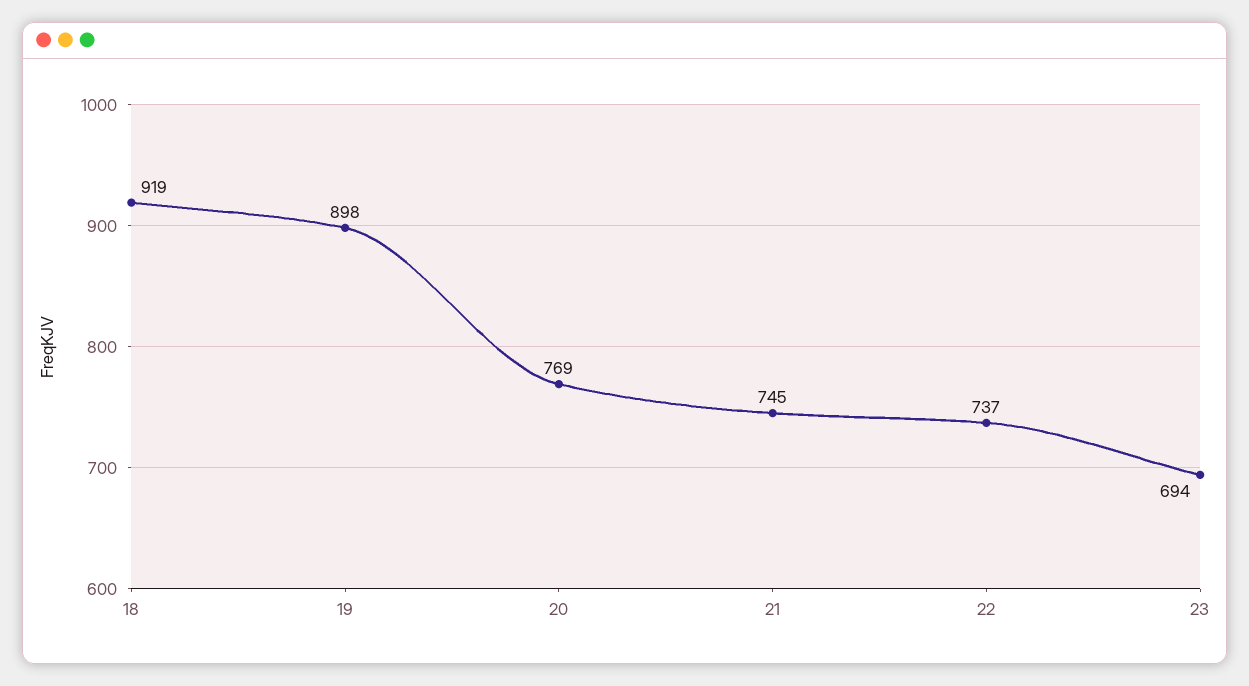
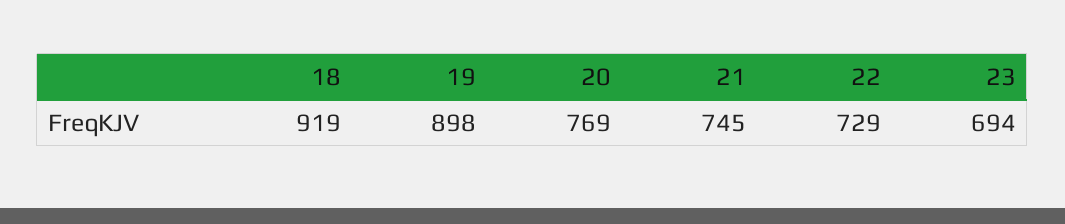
  {
    "18": 919,
    "19": 898,
    "20": 769,
    "21": 745,
-   "22": 737,
+   "22": 729,
    "23": 694
  }

